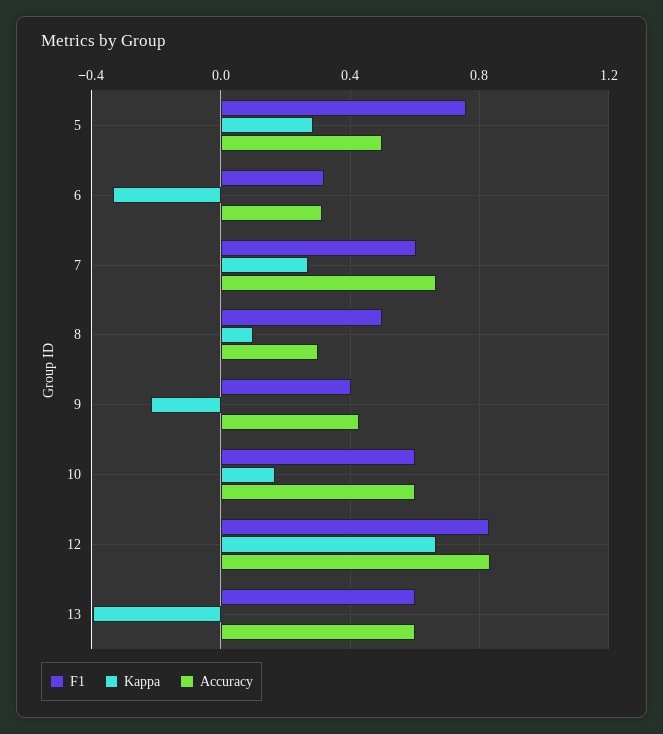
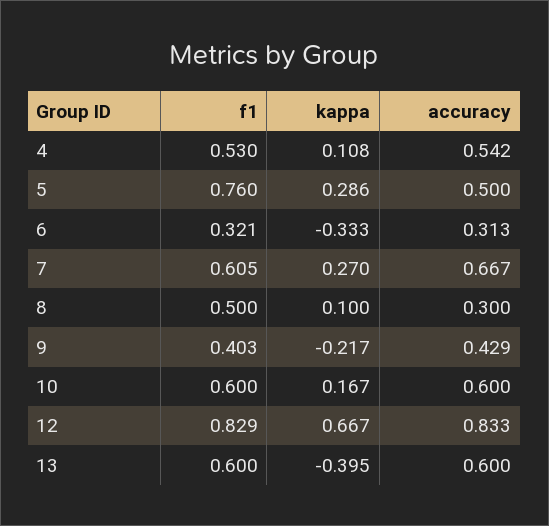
  {
    "F1": {
      "5": 0.76,
      "6": 0.321,
      "7": 0.605,
      "8": 0.5,
      "9": 0.403,
      "10": 0.6,
      "12": 0.829,
-     "13": 0.6
+     "13": 0.6,
+     "4": 0.53
    },
    "Kappa": {
      "5": 0.286,
      "6": -0.333,
      "7": 0.27,
      "8": 0.1,
      "9": -0.217,
      "10": 0.167,
      "12": 0.667,
-     "13": -0.395
+     "13": -0.395,
+     "4": 0.108
    },
    "Accuracy": {
      "5": 0.5,
      "6": 0.313,
      "7": 0.667,
      "8": 0.3,
      "9": 0.429,
      "10": 0.6,
      "12": 0.833,
-     "13": 0.6
+     "13": 0.6,
+     "4": 0.542
    }
  }

